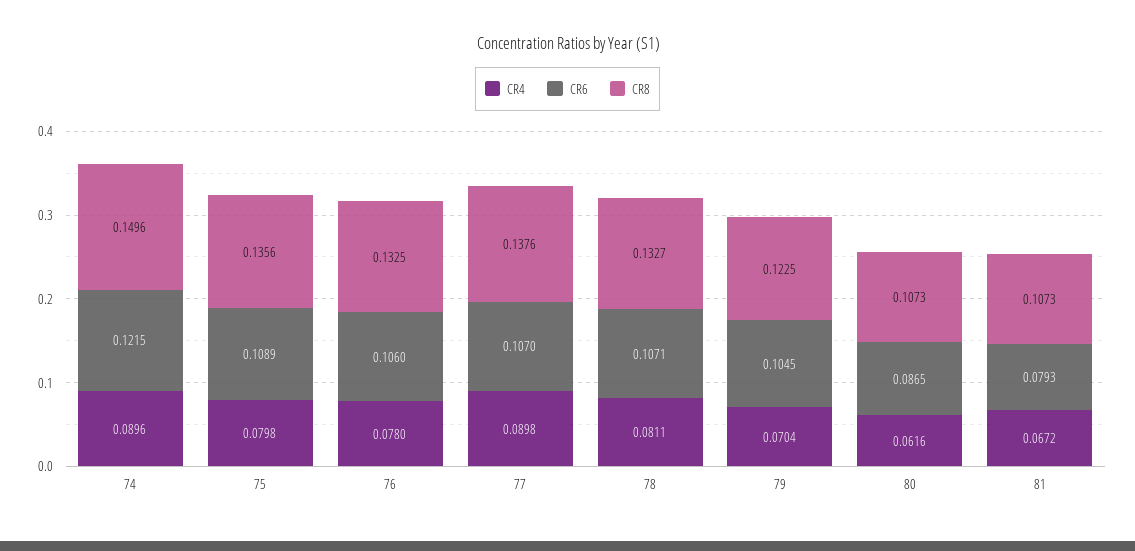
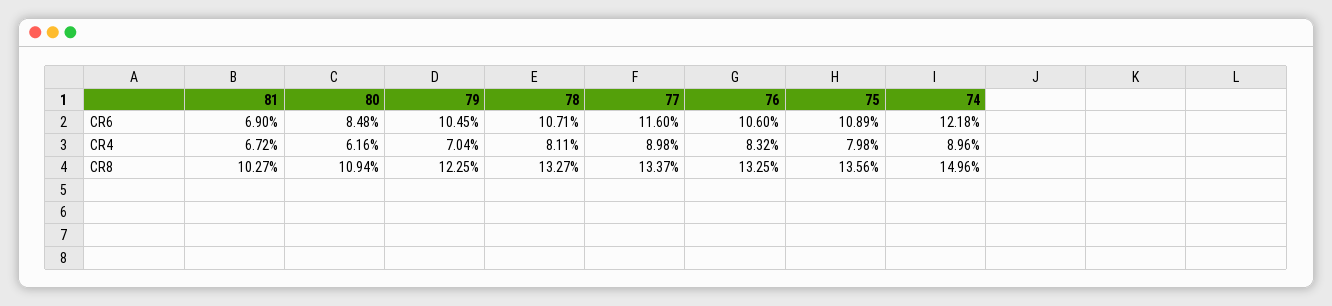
  {
    "CR4": {
      "74": 0.0896,
      "75": 0.0798,
-     "76": 0.078,
+     "76": 0.0832,
      "77": 0.0898,
      "78": 0.0811,
      "79": 0.0704,
      "80": 0.0616,
      "81": 0.0672
    },
    "CR6": {
-     "74": 0.1215,
+     "74": 0.1218,
      "75": 0.1089,
      "76": 0.106,
-     "77": 0.107,
+     "77": 0.116,
      "78": 0.1071,
      "79": 0.1045,
-     "80": 0.0865,
+     "80": 0.0848,
-     "81": 0.0793
+     "81": 0.069
    },
    "CR8": {
      "74": 0.1496,
      "75": 0.1356,
      "76": 0.1325,
-     "77": 0.1376,
+     "77": 0.1337,
      "78": 0.1327,
      "79": 0.1225,
-     "80": 0.1073,
+     "80": 0.1094,
-     "81": 0.1073
+     "81": 0.1027
    }
  }

